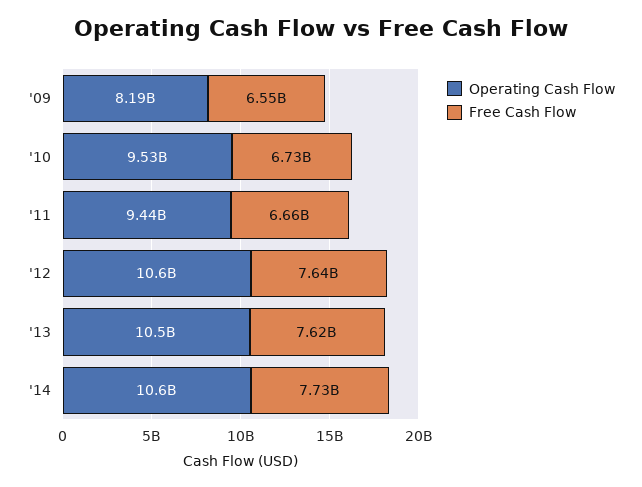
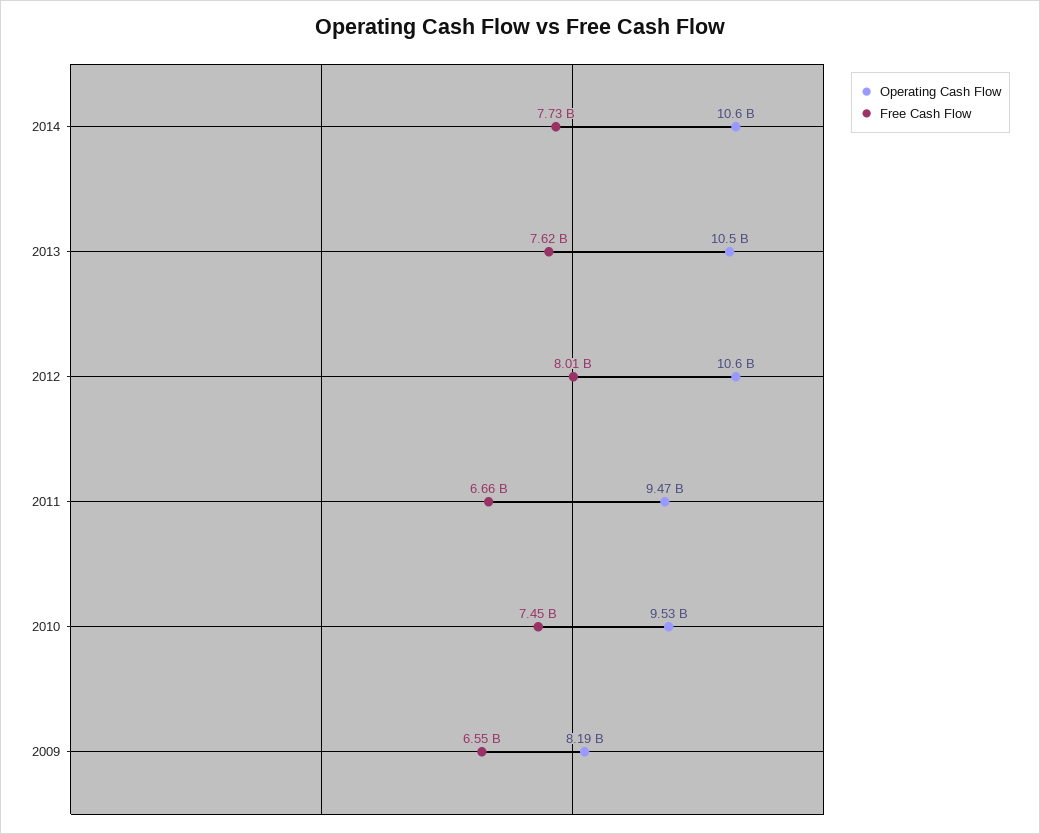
  {
    "Operating Cash Flow": {
      "'09": 8190000000,
      "'10": 9530000000,
-     "'11": 9440000000,
+     "'11": 9470000000,
      "'12": 10600000000,
      "'13": 10500000000,
      "'14": 10600000000
    },
    "Free Cash Flow": {
      "'09": 6550000000,
-     "'10": 6730000000,
+     "'10": 7450000000,
      "'11": 6660000000,
-     "'12": 7640000000,
+     "'12": 8010000000,
      "'13": 7620000000,
      "'14": 7730000000
    }
  }

